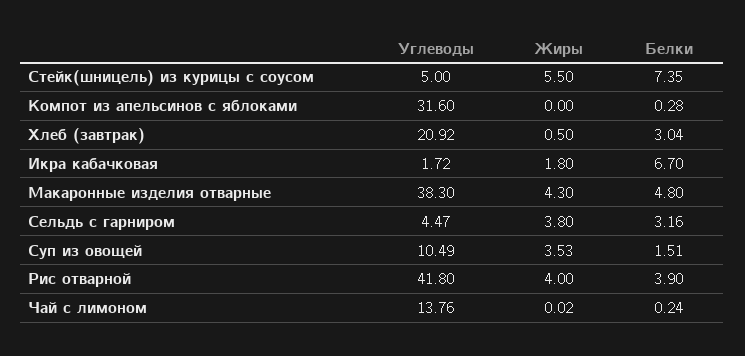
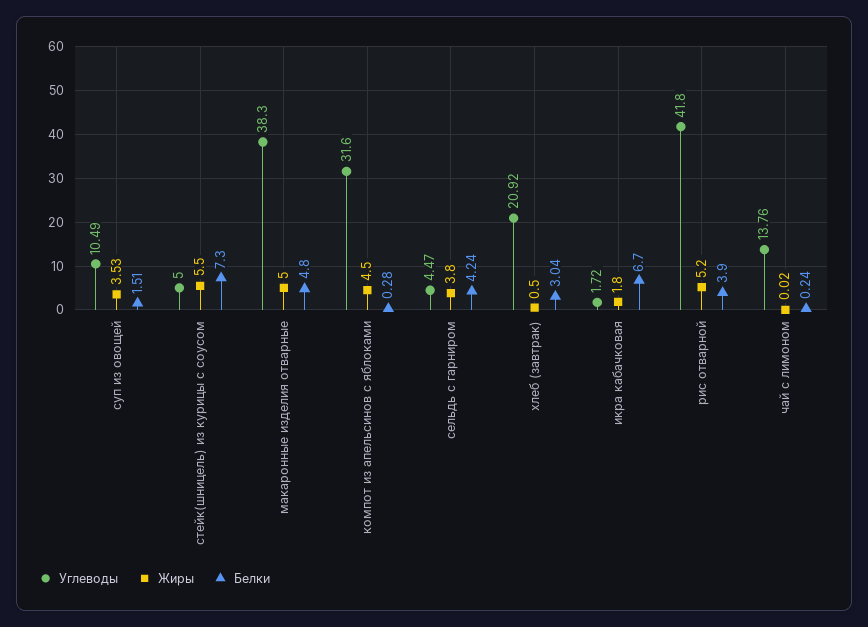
  {
    "Углеводы": {
      "Стейк(шницель) из курицы с соусом": 5,
      "Компот из апельсинов с яблоками": 31.6,
      "Хлеб (завтрак)": 20.92,
      "Икра кабачковая": 1.72,
      "Макаронные изделия отварные": 38.3,
      "Сельдь с гарниром": 4.47,
      "Суп из овощей": 10.49,
      "Рис отварной": 41.8,
      "Чай с лимоном": 13.76
    },
    "Жиры": {
      "Стейк(шницель) из курицы с соусом": 5.5,
-     "Компот из апельсинов с яблоками": 0,
+     "Компот из апельсинов с яблоками": 4.5,
      "Хлеб (завтрак)": 0.5,
      "Икра кабачковая": 1.8,
-     "Макаронные изделия отварные": 4.3,
+     "Макаронные изделия отварные": 5,
      "Сельдь с гарниром": 3.8,
      "Суп из овощей": 3.53,
-     "Рис отварной": 4,
+     "Рис отварной": 5.2,
      "Чай с лимоном": 0.02
    },
    "Белки": {
-     "Стейк(шницель) из курицы с соусом": 7.35,
+     "Стейк(шницель) из курицы с соусом": 7.3,
      "Компот из апельсинов с яблоками": 0.28,
      "Хлеб (завтрак)": 3.04,
      "Икра кабачковая": 6.7,
      "Макаронные изделия отварные": 4.8,
-     "Сельдь с гарниром": 3.16,
+     "Сельдь с гарниром": 4.24,
      "Суп из овощей": 1.51,
      "Рис отварной": 3.9,
      "Чай с лимоном": 0.24
    }
  }

